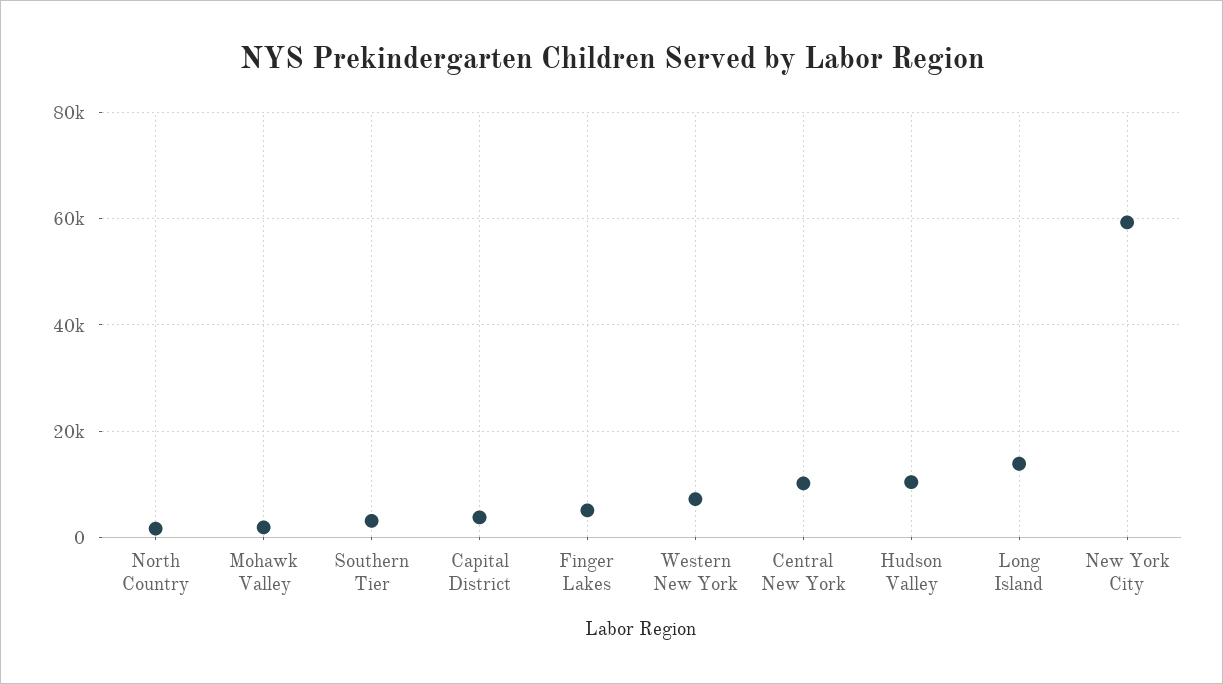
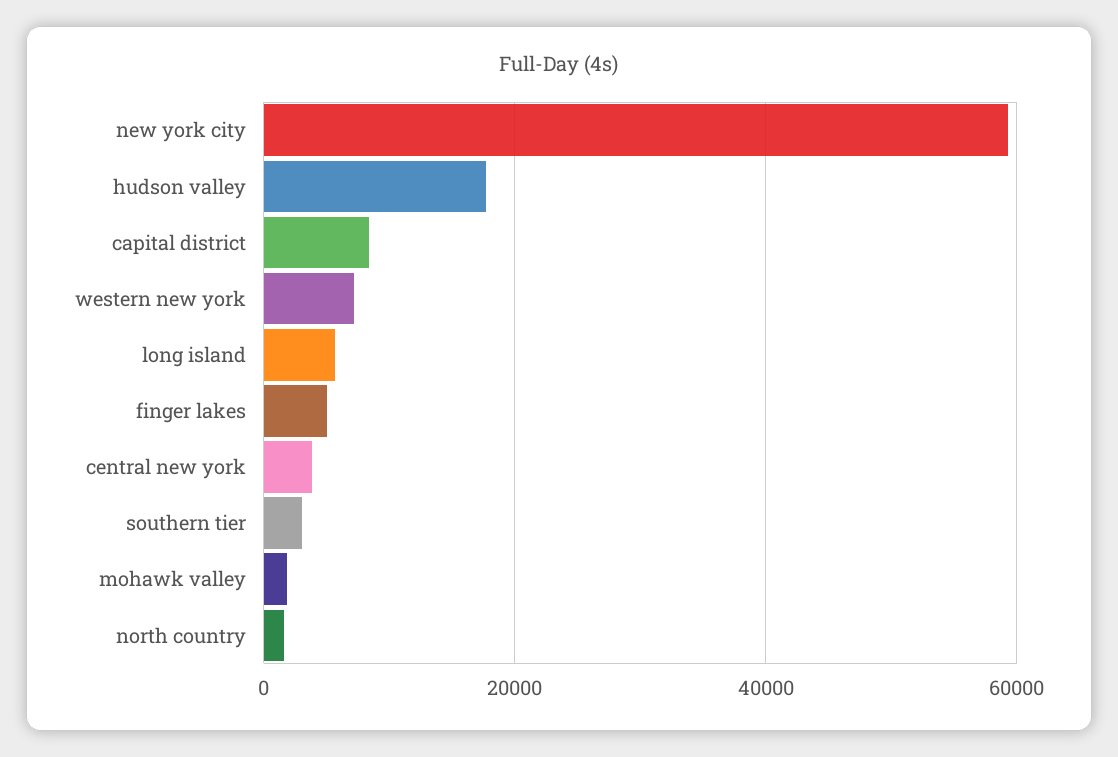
  {
    "North Country": 2000,
    "Mohawk Valley": 2000,
    "Southern Tier": 4000,
-   "Capital District": 4000,
+   "Capital District": 8000,
    "Finger Lakes": 6000,
    "Western New York": 8000,
-   "Central New York": 10000,
+   "Central New York": 4000,
-   "Hudson Valley": 10000,
+   "Hudson Valley": 18000,
-   "Long Island": 14000,
+   "Long Island": 6000,
    "New York City": 60000
  }

